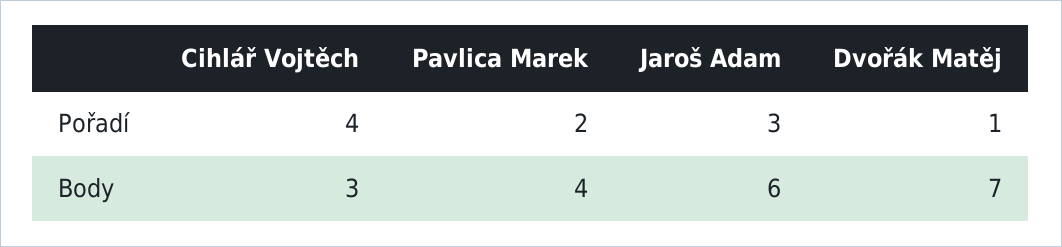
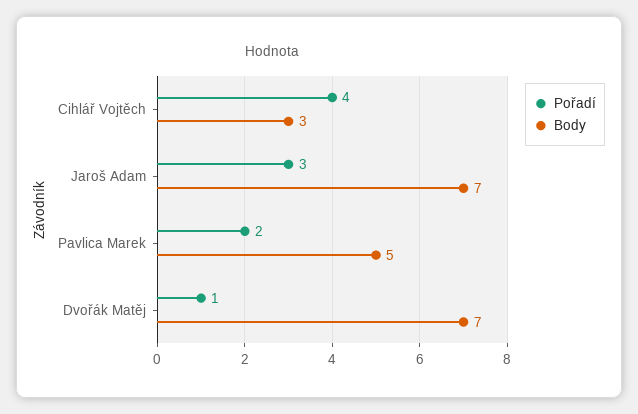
  {
    "Pořadí": {
      "Cihlář Vojtěch": 4,
      "Pavlica Marek": 2,
      "Jaroš Adam": 3,
      "Dvořák Matěj": 1
    },
    "Body": {
      "Cihlář Vojtěch": 3,
-     "Pavlica Marek": 4,
+     "Pavlica Marek": 5,
-     "Jaroš Adam": 6,
+     "Jaroš Adam": 7,
      "Dvořák Matěj": 7
    }
  }

